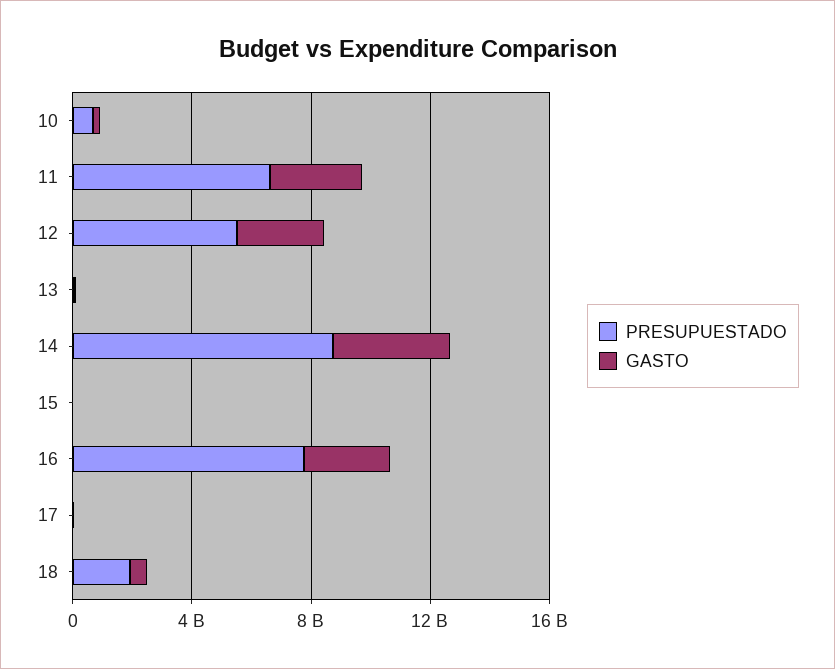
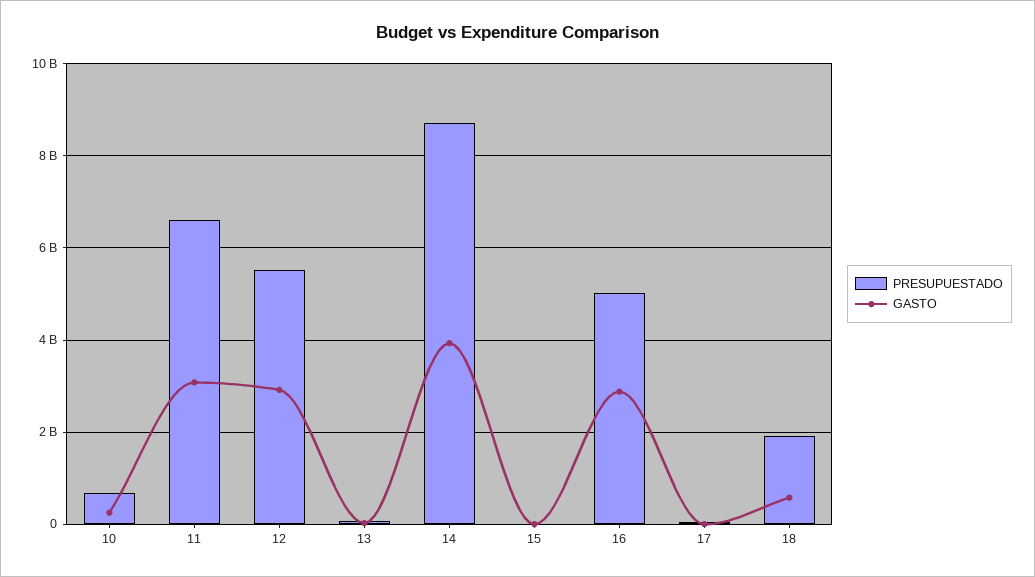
  {
    "PRESUPUESTADO": {
      "10": 600000000,
      "11": 6600000000,
      "12": 5600000000,
      "13": 0,
      "14": 8800000000,
      "15": 0,
-     "16": 8000000000,
+     "16": 5000000000,
      "17": 0,
      "18": 2000000000
    },
    "GASTO": {
      "10": 200000000,
      "11": 3000000000,
      "12": 3000000000,
      "13": 0,
      "14": 4000000000,
      "15": 0,
      "16": 2800000000,
      "17": 0,
      "18": 600000000
    }
  }

